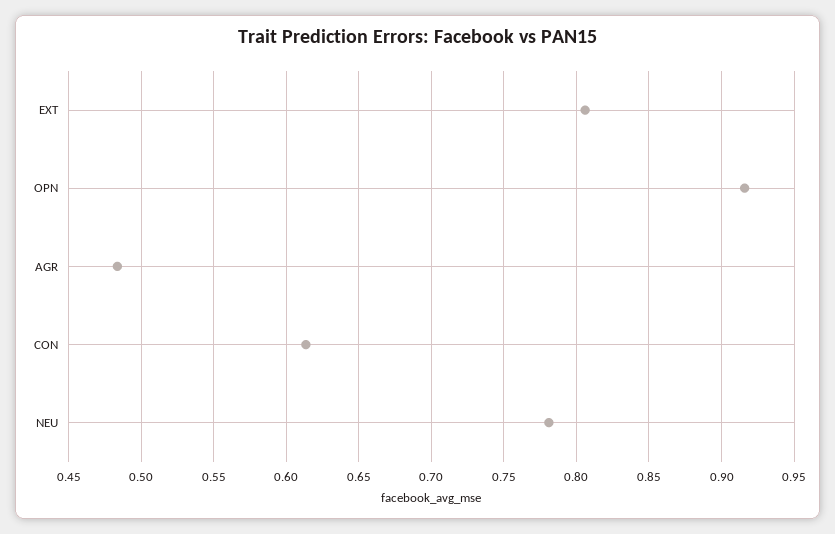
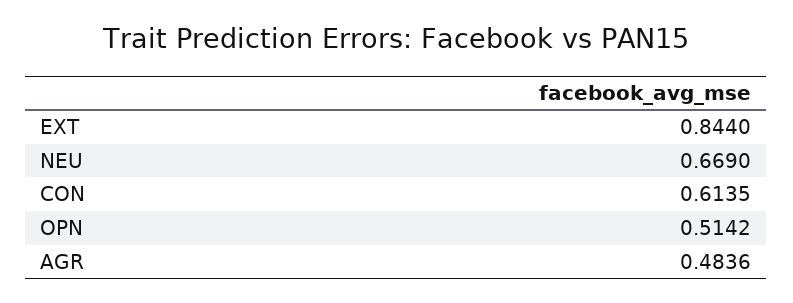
  {
-   "EXT": 0.805,
+   "EXT": 0.844,
-   "OPN": 0.915,
+   "OPN": 0.5142,
    "AGR": 0.4836,
    "CON": 0.6135,
-   "NEU": 0.78
+   "NEU": 0.669
  }

